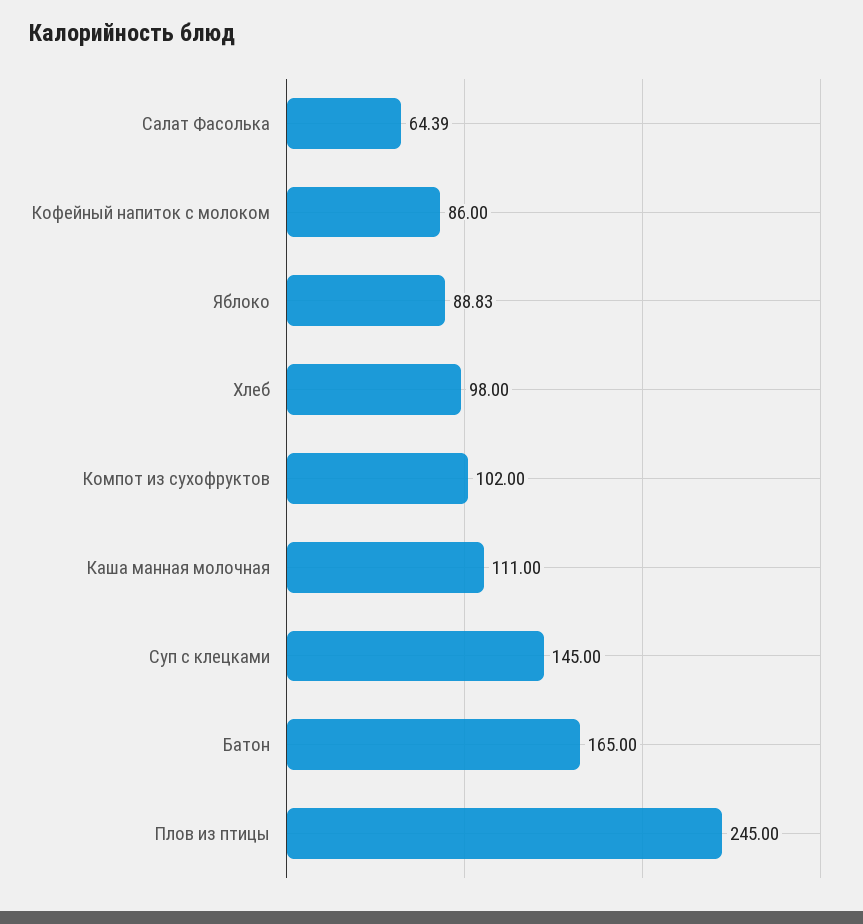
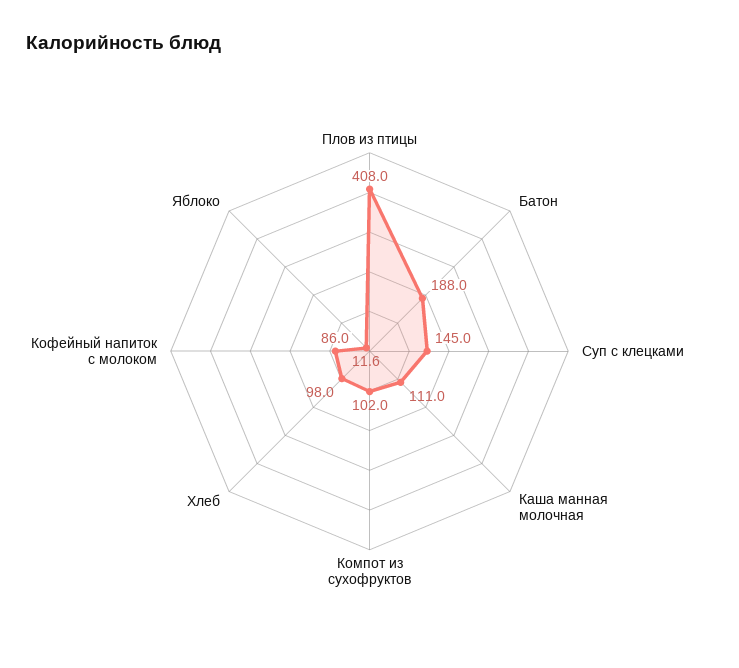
  {
-   "Салат Фасолька": 64.39,
    "Кофейный напиток с молоком": 86,
-   "Яблоко": 88.83,
+   "Яблоко": 11.6,
    "Хлеб": 98,
    "Компот из сухофруктов": 102,
    "Каша манная молочная": 111,
    "Суп с клецками": 145,
-   "Батон": 165,
+   "Батон": 188,
-   "Плов из птицы": 245
+   "Плов из птицы": 408
  }

